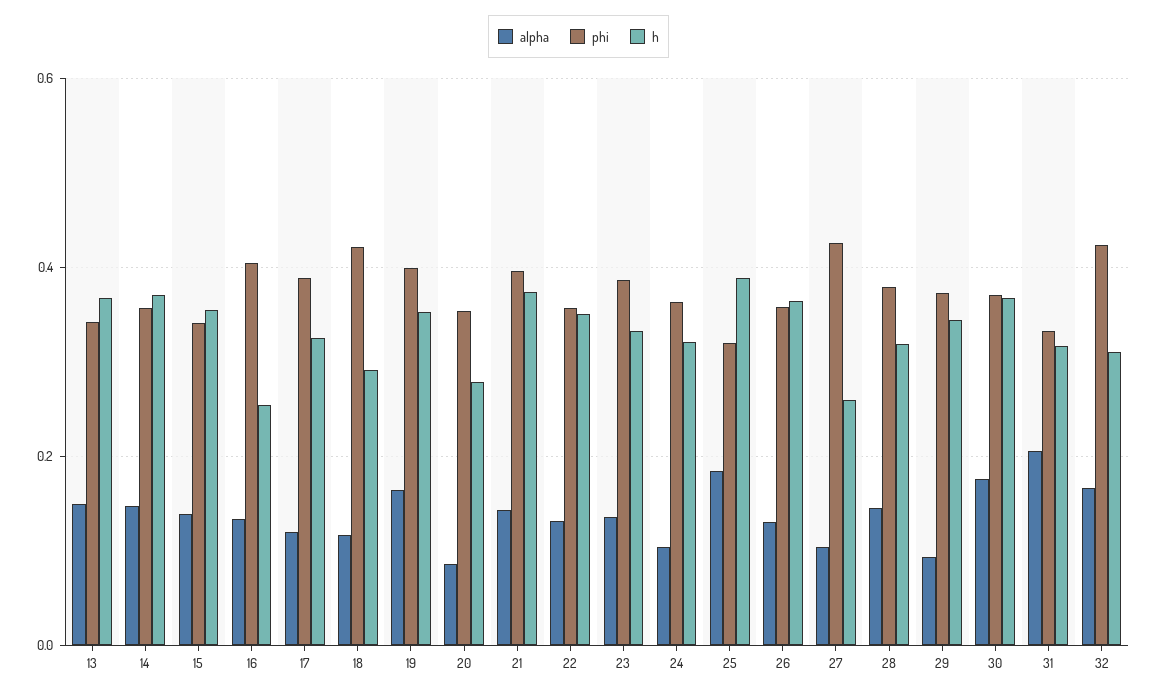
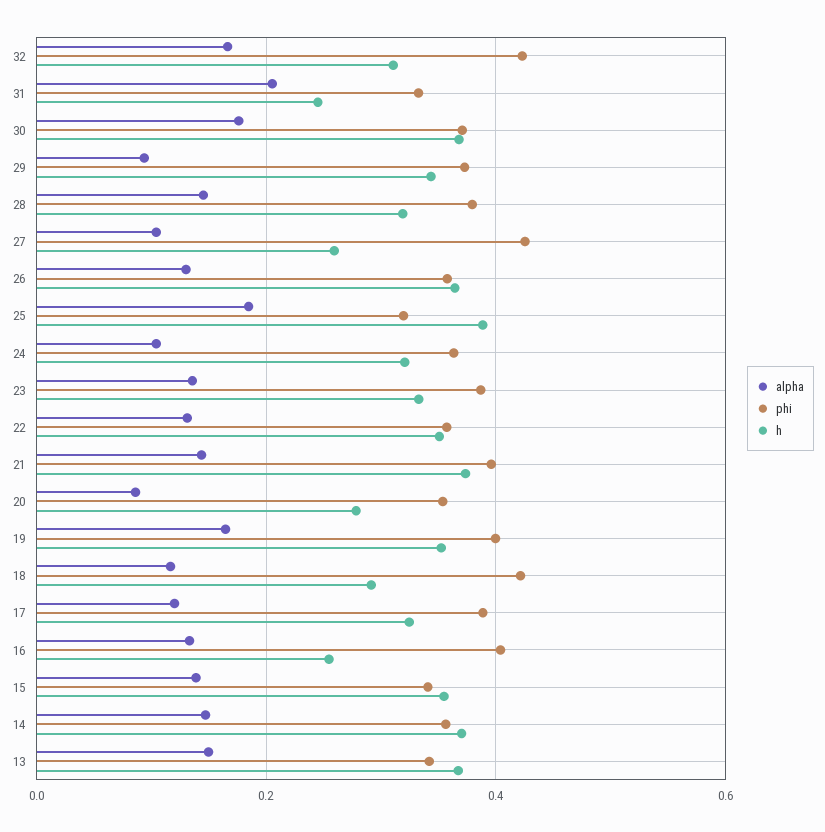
  {
    "alpha": {
      "13": 0.14,
      "14": 0.14,
      "15": 0.14,
      "16": 0.14,
      "17": 0.12,
      "18": 0.12,
      "19": 0.16,
      "20": 0.08,
      "21": 0.14,
      "22": 0.14,
      "23": 0.14,
      "24": 0.1,
      "25": 0.18,
      "26": 0.14,
      "27": 0.1,
      "28": 0.14,
      "29": 0.1,
      "30": 0.18,
      "31": 0.2,
      "32": 0.16
    },
    "phi": {
      "13": 0.34,
      "14": 0.36,
      "15": 0.34,
      "16": 0.4,
      "17": 0.38,
      "18": 0.42,
      "19": 0.4,
      "20": 0.36,
      "21": 0.4,
      "22": 0.36,
      "23": 0.38,
      "24": 0.36,
      "25": 0.32,
      "26": 0.36,
      "27": 0.42,
      "28": 0.38,
      "29": 0.38,
      "30": 0.38,
      "31": 0.34,
      "32": 0.42
    },
    "h": {
      "13": 0.36,
      "14": 0.38,
      "15": 0.36,
      "16": 0.26,
      "17": 0.32,
      "18": 0.3,
      "19": 0.36,
      "20": 0.28,
      "21": 0.38,
      "22": 0.36,
      "23": 0.34,
      "24": 0.32,
      "25": 0.38,
      "26": 0.36,
      "27": 0.26,
      "28": 0.32,
      "29": 0.34,
      "30": 0.36,
-     "31": 0.32,
+     "31": 0.24,
      "32": 0.32
    }
  }

